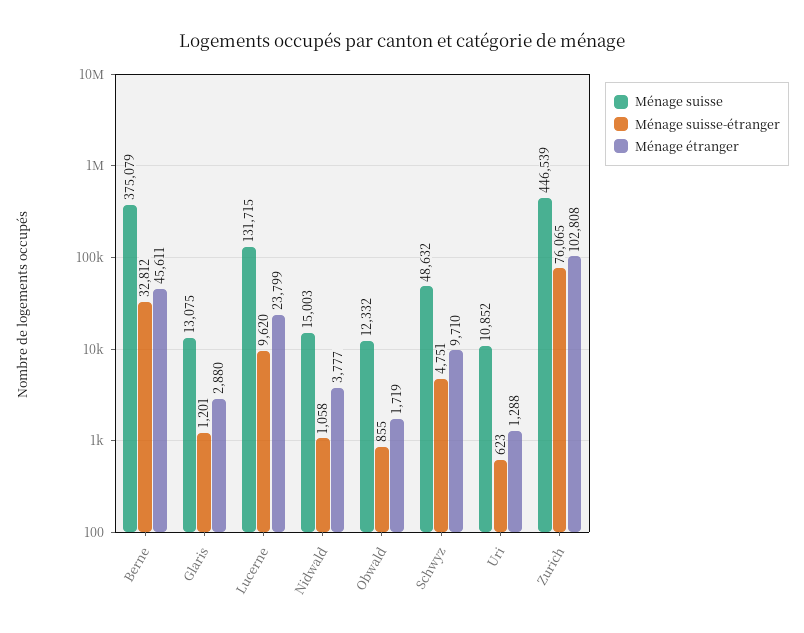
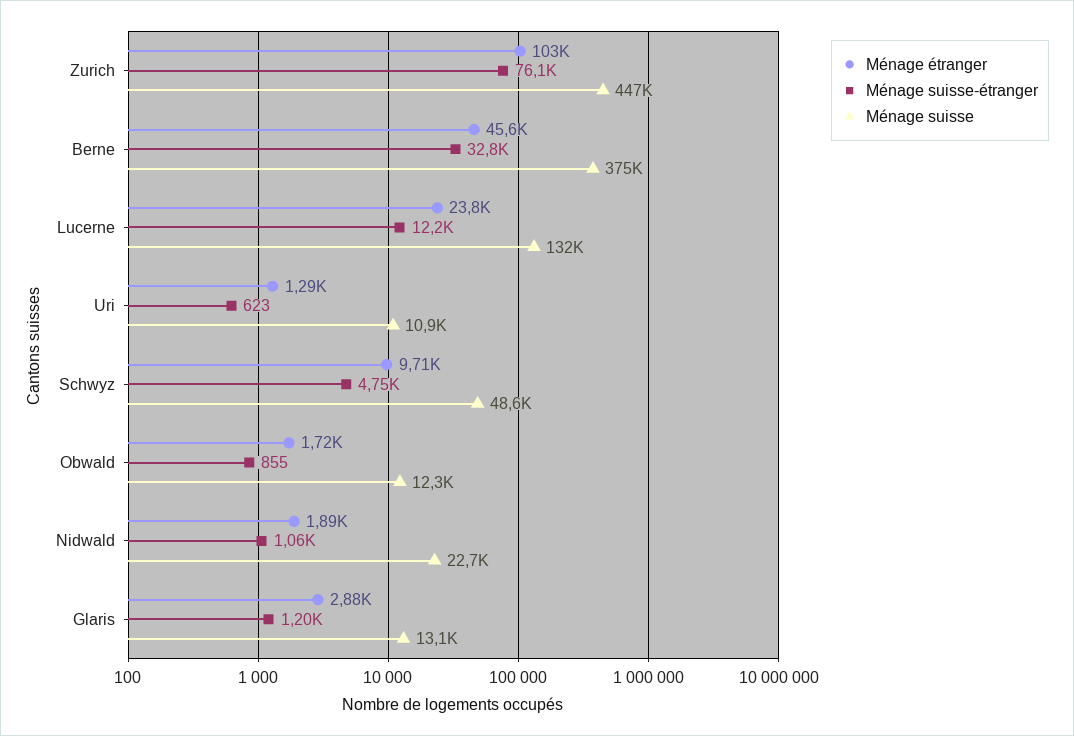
  {
    "Ménage suisse": {
      "Berne": 375079,
      "Glaris": 13075,
      "Lucerne": 131715,
-     "Nidwald": 15003,
+     "Nidwald": 22700,
      "Obwald": 12332,
      "Schwyz": 48632,
      "Uri": 10852,
      "Zurich": 446539
    },
    "Ménage suisse-étranger": {
      "Berne": 32812,
      "Glaris": 1201,
-     "Lucerne": 9620,
+     "Lucerne": 12200,
      "Nidwald": 1058,
      "Obwald": 855,
      "Schwyz": 4751,
      "Uri": 623,
      "Zurich": 76065
    },
    "Ménage étranger": {
      "Berne": 45611,
      "Glaris": 2880,
      "Lucerne": 23799,
-     "Nidwald": 3777,
+     "Nidwald": 1890,
      "Obwald": 1719,
      "Schwyz": 9710,
      "Uri": 1288,
      "Zurich": 102808
    }
  }

